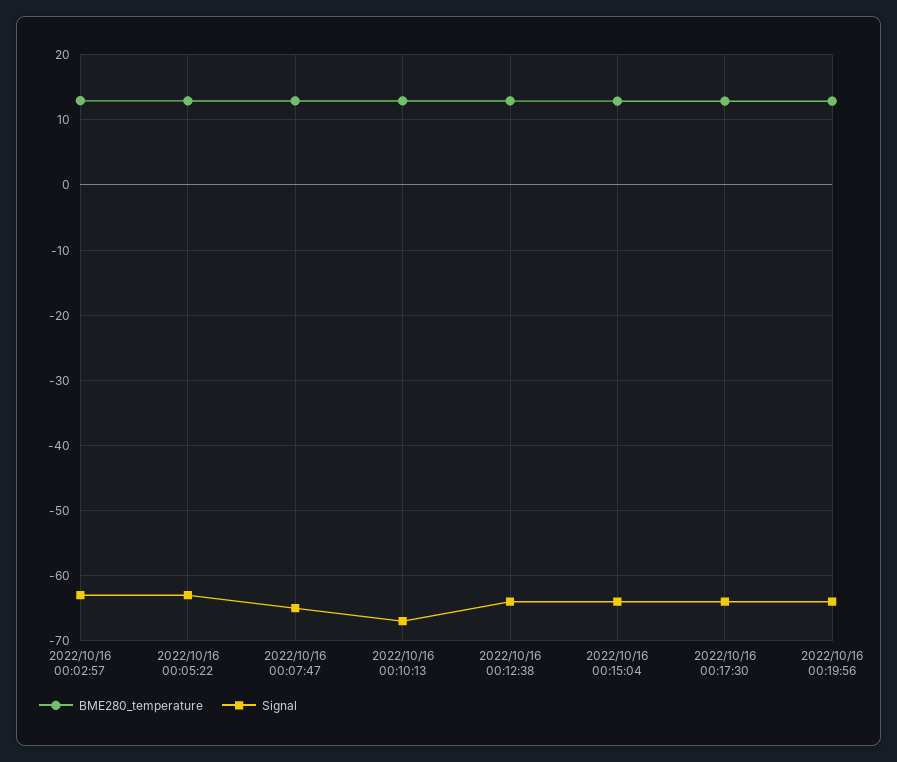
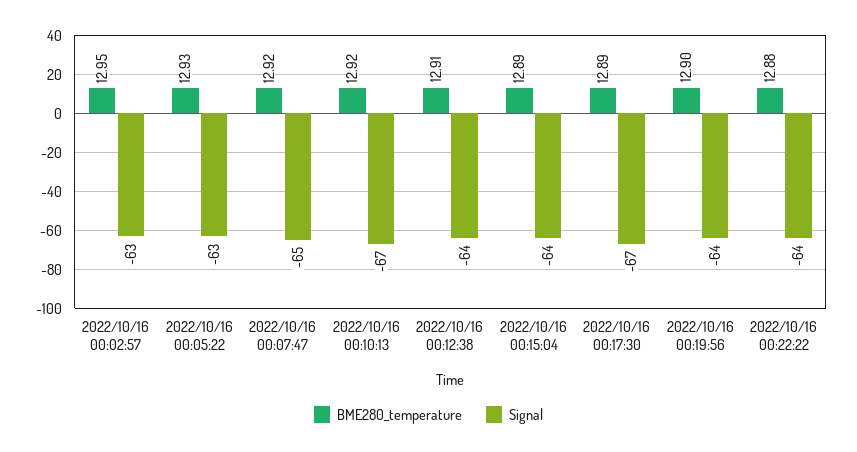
  {
    "BME280_temperature": {
      "2022/10/16 00:02:57": 12.95,
      "2022/10/16 00:05:22": 12.93,
      "2022/10/16 00:07:47": 12.92,
      "2022/10/16 00:10:13": 12.92,
      "2022/10/16 00:12:38": 12.91,
      "2022/10/16 00:15:04": 12.89,
      "2022/10/16 00:17:30": 12.89,
-     "2022/10/16 00:19:56": 12.9
+     "2022/10/16 00:19:56": 12.9,
+     "2022/10/16 00:22:22": 12.88
    },
    "Signal": {
      "2022/10/16 00:02:57": -63,
      "2022/10/16 00:05:22": -63,
      "2022/10/16 00:07:47": -65,
      "2022/10/16 00:10:13": -67,
      "2022/10/16 00:12:38": -64,
      "2022/10/16 00:15:04": -64,
-     "2022/10/16 00:17:30": -64,
+     "2022/10/16 00:17:30": -67,
-     "2022/10/16 00:19:56": -64
+     "2022/10/16 00:19:56": -64,
+     "2022/10/16 00:22:22": -64
    }
  }

